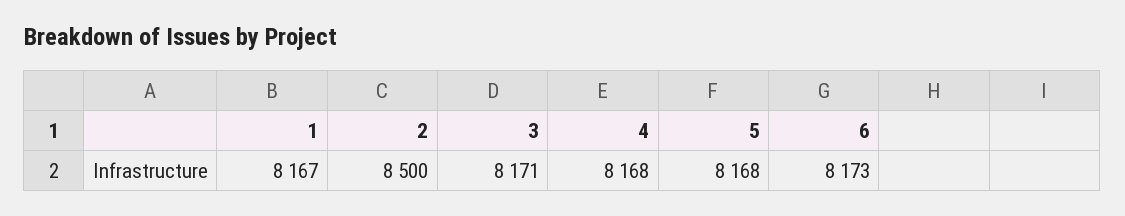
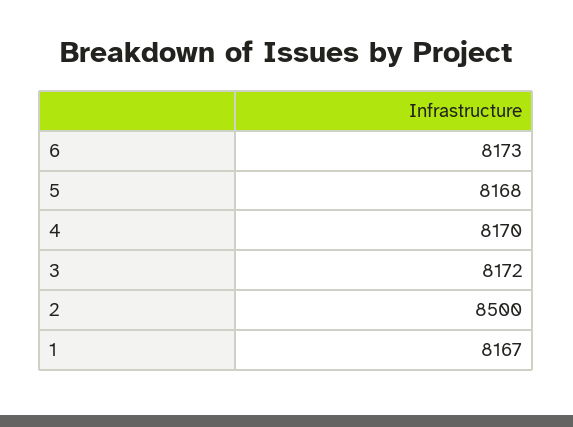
  {
    "1": 8167,
    "2": 8500,
-   "3": 8171,
+   "3": 8172,
-   "4": 8168,
+   "4": 8170,
    "5": 8168,
    "6": 8173
  }

